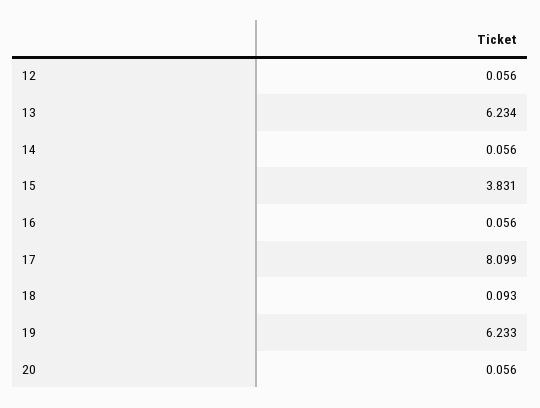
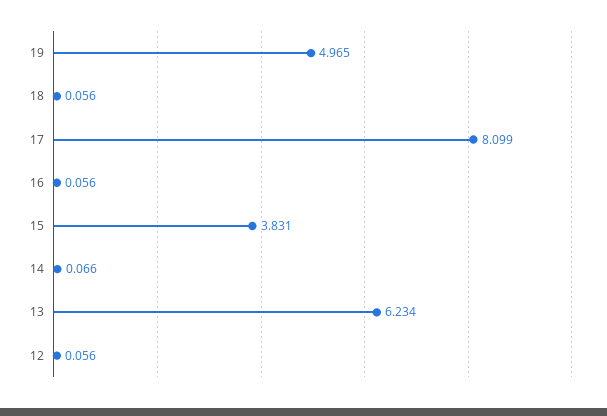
  {
    "12": 0.056,
    "13": 6.234,
-   "14": 0.056,
+   "14": 0.066,
    "15": 3.831,
    "16": 0.056,
    "17": 8.099,
-   "18": 0.093,
+   "18": 0.056,
-   "19": 6.233,
+   "19": 4.965
-   "20": 0.056
  }

